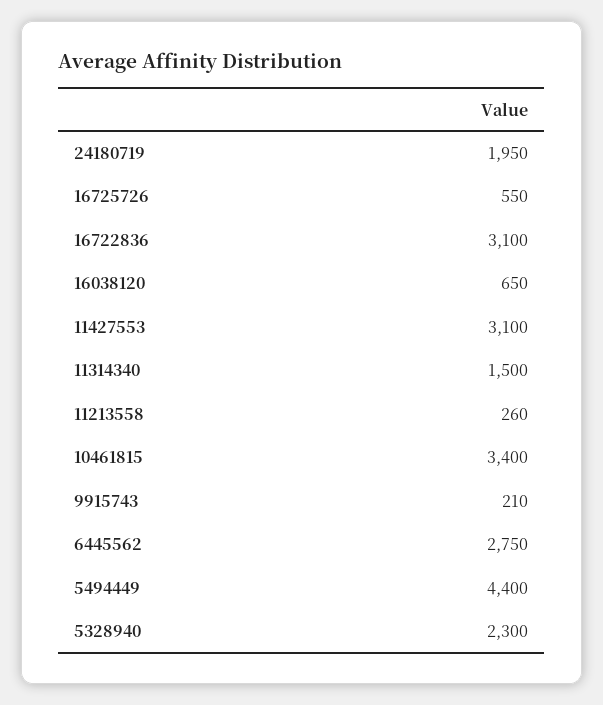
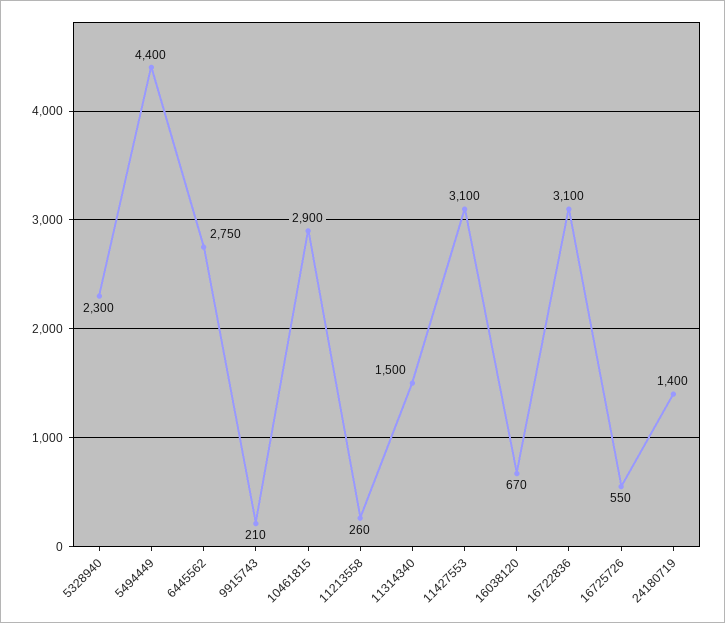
  {
-   "24180719": 1950,
+   "24180719": 1400,
    "16725726": 550,
    "16722836": 3100,
-   "16038120": 650,
+   "16038120": 670,
    "11427553": 3100,
    "11314340": 1500,
    "11213558": 260,
-   "10461815": 3400,
+   "10461815": 2900,
    "9915743": 210,
    "6445562": 2750,
    "5494449": 4400,
    "5328940": 2300
  }

